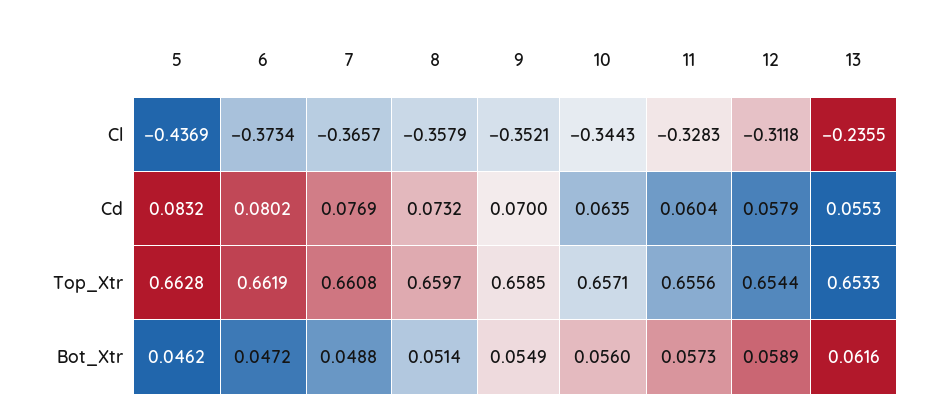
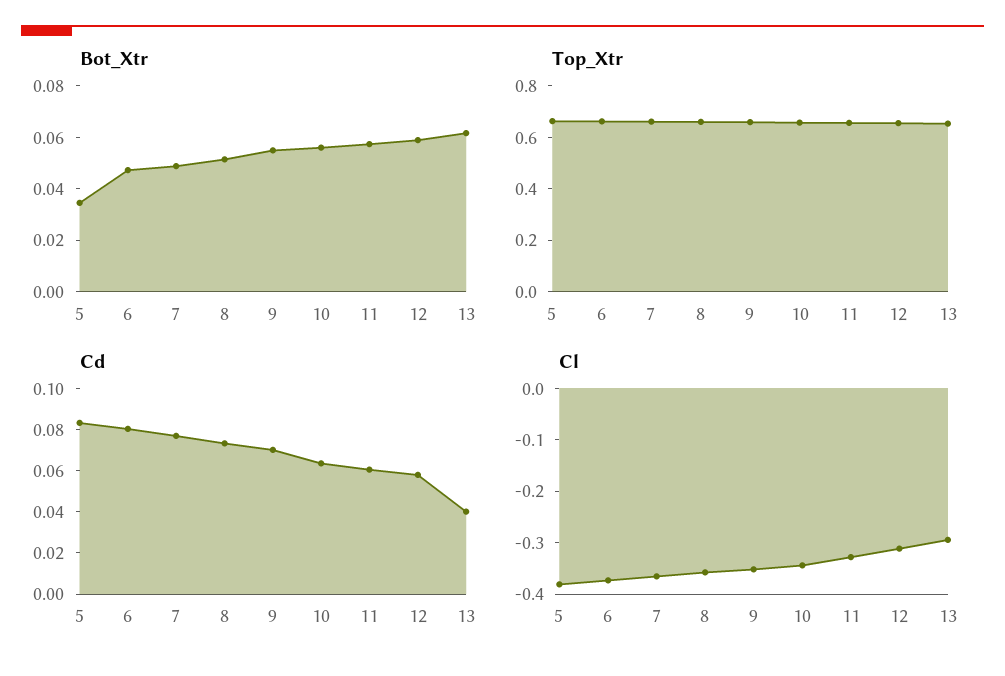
  {
    "Cl": {
-     "5": -0.4369,
+     "5": -0.38,
      "6": -0.3734,
      "7": -0.3657,
      "8": -0.3579,
      "9": -0.3521,
      "10": -0.3443,
      "11": -0.3283,
      "12": -0.3118,
-     "13": -0.2355
+     "13": -0.3
    },
    "Cd": {
      "5": 0.0832,
      "6": 0.0802,
      "7": 0.0769,
      "8": 0.0732,
      "9": 0.07,
      "10": 0.0635,
      "11": 0.0604,
      "12": 0.0579,
-     "13": 0.0553
+     "13": 0.04
    },
    "Top_Xtr": {
      "5": 0.6628,
      "6": 0.6619,
      "7": 0.6608,
      "8": 0.6597,
      "9": 0.6585,
      "10": 0.6571,
      "11": 0.6556,
      "12": 0.6544,
      "13": 0.6533
    },
    "Bot_Xtr": {
-     "5": 0.0462,
+     "5": 0.035,
      "6": 0.0472,
      "7": 0.0488,
      "8": 0.0514,
      "9": 0.0549,
      "10": 0.056,
      "11": 0.0573,
      "12": 0.0589,
      "13": 0.0616
    }
  }

